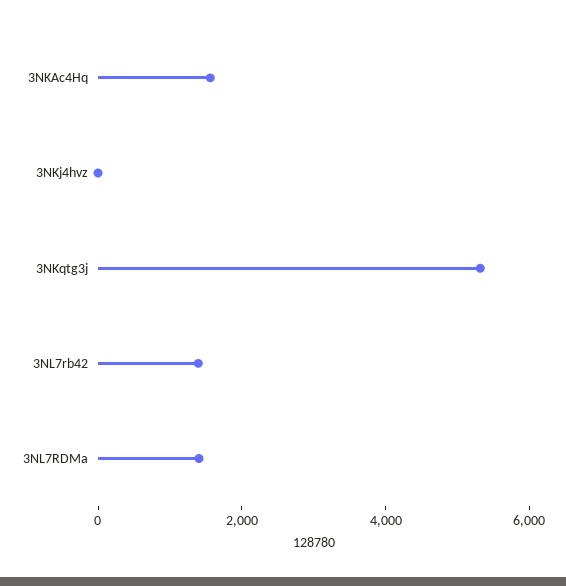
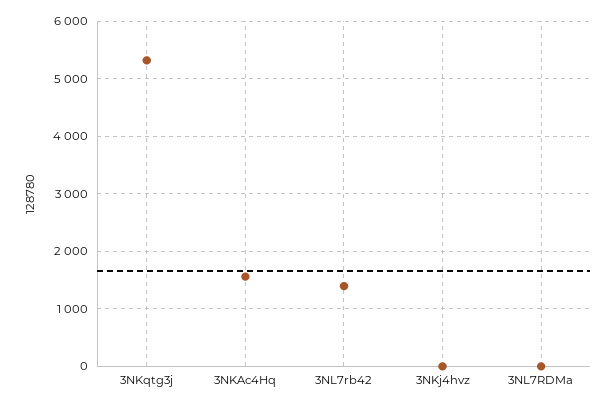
  {
    "3NKAc4Hq": 1600,
    "3NKj4hvz": 0,
    "3NKqtg3j": 5400,
    "3NL7rb42": 1400,
-   "3NL7RDMa": 1500
+   "3NL7RDMa": 0
  }

